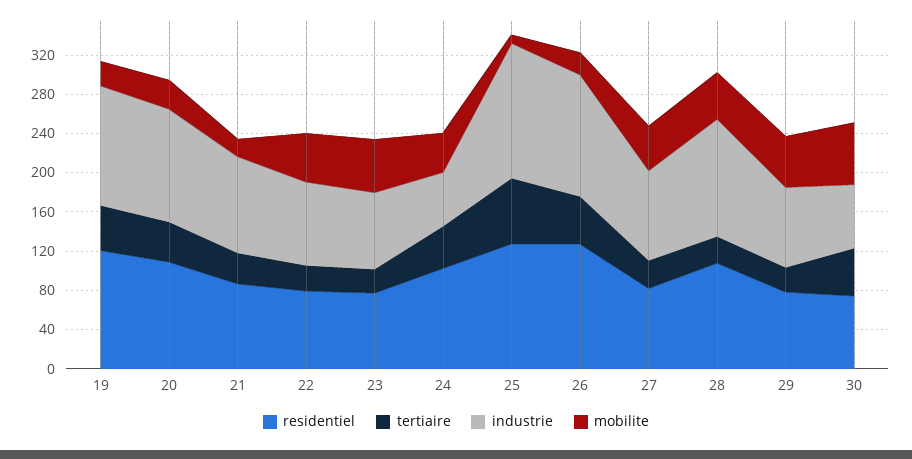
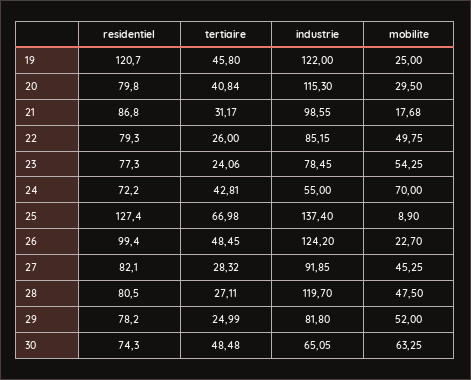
  {
    "residentiel": {
      "19": 120.7,
-     "20": 110,
+     "20": 79.8,
      "21": 86.8,
      "22": 79.3,
      "23": 77.3,
-     "24": 100,
+     "24": 72.2,
      "25": 127.4,
-     "26": 130,
+     "26": 99.4,
      "27": 82.1,
-     "28": 110,
+     "28": 80.5,
      "29": 78.2,
      "30": 74.3
    },
    "tertiaire": {
      "19": 45.8,
      "20": 40.84,
      "21": 31.17,
      "22": 26,
      "23": 24.06,
      "24": 42.81,
      "25": 66.98,
      "26": 48.45,
      "27": 28.32,
      "28": 27.11,
      "29": 24.99,
      "30": 48.48
    },
    "industrie": {
      "19": 122,
      "20": 115.3,
      "21": 98.55,
      "22": 85.15,
      "23": 78.45,
      "24": 55,
      "25": 137.4,
      "26": 124.2,
      "27": 91.85,
      "28": 119.7,
      "29": 81.8,
      "30": 65.05
    },
    "mobilite": {
      "19": 25,
      "20": 29.5,
      "21": 17.68,
      "22": 49.75,
      "23": 54.25,
-     "24": 40,
+     "24": 70,
      "25": 8.9,
      "26": 22.7,
      "27": 45.25,
      "28": 47.5,
      "29": 52,
      "30": 63.25
    }
  }

